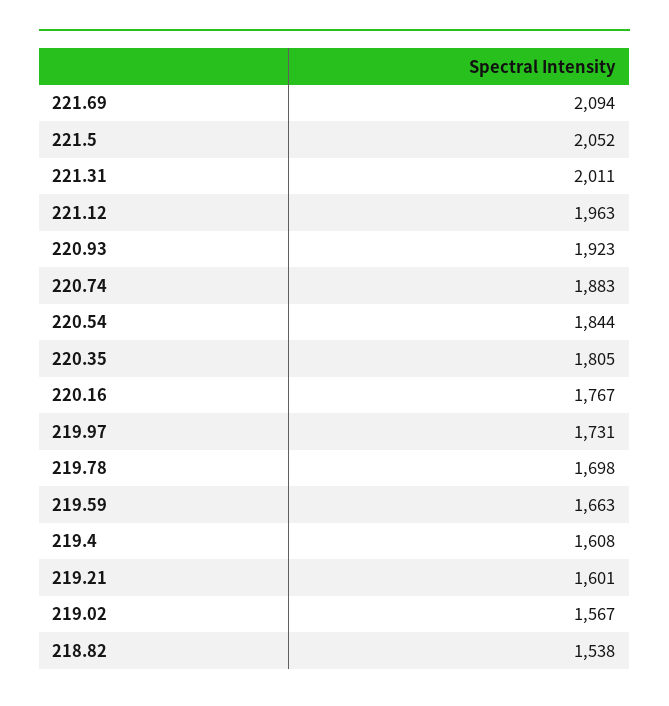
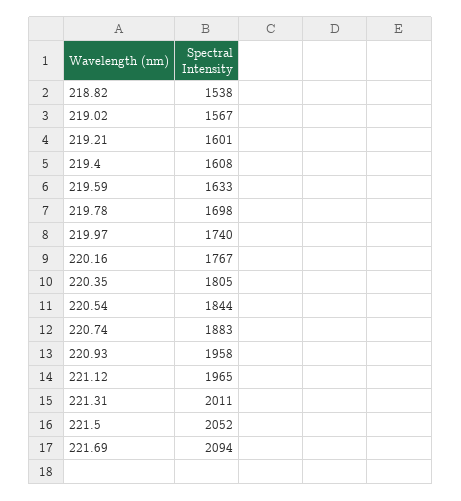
  {
    "221.69": 2094,
    "221.5": 2052,
    "221.31": 2011,
-   "221.12": 1963,
+   "221.12": 1965,
-   "220.93": 1923,
+   "220.93": 1958,
    "220.74": 1883,
    "220.54": 1844,
    "220.35": 1805,
    "220.16": 1767,
-   "219.97": 1731,
+   "219.97": 1740,
    "219.78": 1698,
-   "219.59": 1663,
+   "219.59": 1633,
    "219.4": 1608,
    "219.21": 1601,
    "219.02": 1567,
    "218.82": 1538
  }

